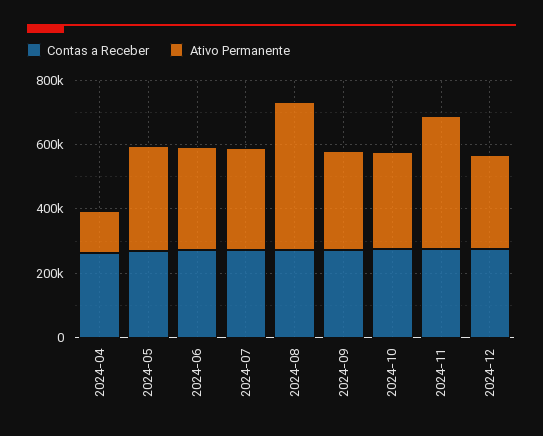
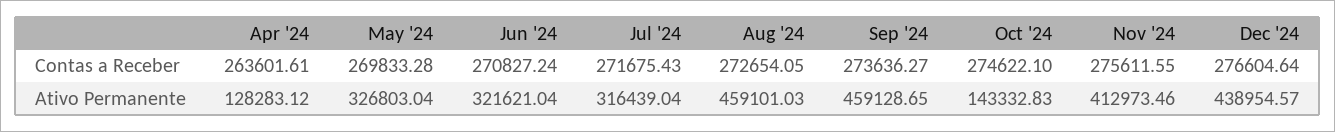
  {
    "Contas a Receber": {
      "2024-04": 263601.61,
      "2024-05": 269833.28,
      "2024-06": 270827.24,
      "2024-07": 271675.43,
      "2024-08": 272654.05,
      "2024-09": 273636.27,
      "2024-10": 274622.1,
      "2024-11": 275611.55,
      "2024-12": 276604.64
    },
    "Ativo Permanente": {
      "2024-04": 128283.12,
      "2024-05": 326803.04,
      "2024-06": 321621.04,
      "2024-07": 316439.04,
      "2024-08": 459101.03,
-     "2024-09": 300000,
+     "2024-09": 459128.65,
-     "2024-10": 300000,
+     "2024-10": 143332.83,
      "2024-11": 412973.46,
-     "2024-12": 300000
+     "2024-12": 438954.57
    }
  }

